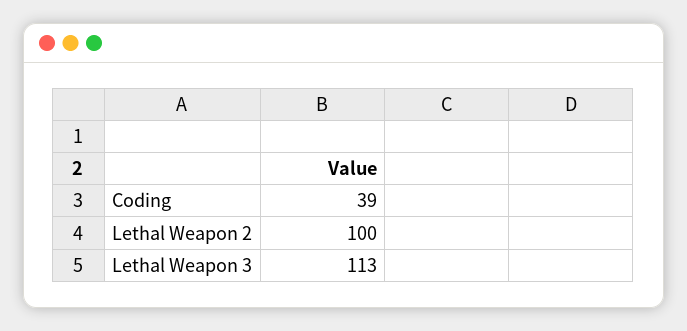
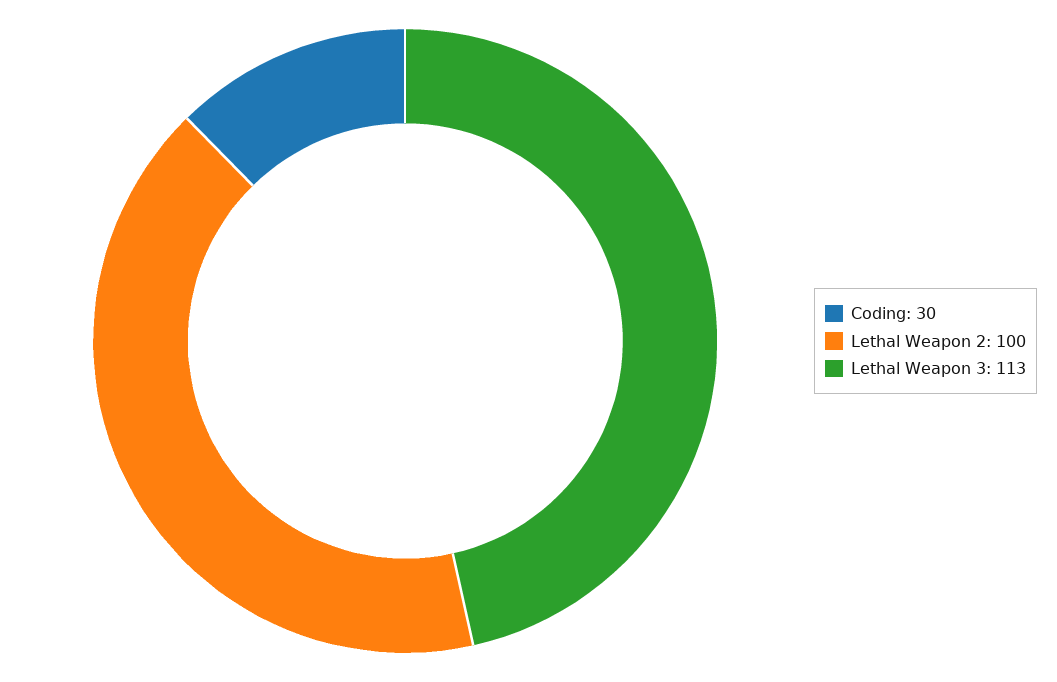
  {
-   "Coding": 39,
+   "Coding": 30,
    "Lethal Weapon 2": 100,
    "Lethal Weapon 3": 113
  }

